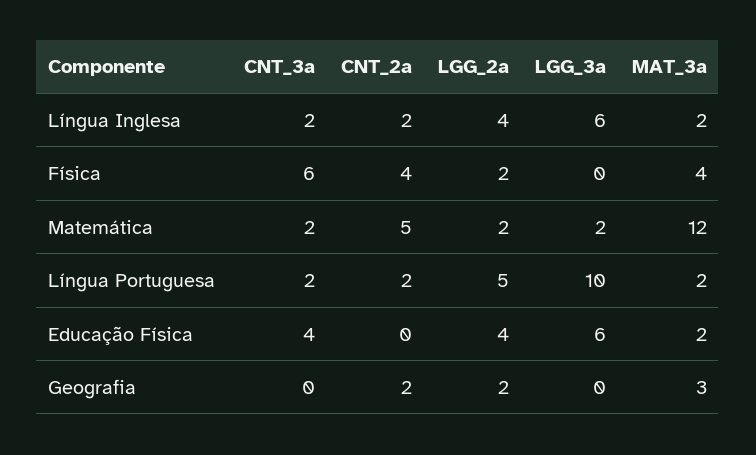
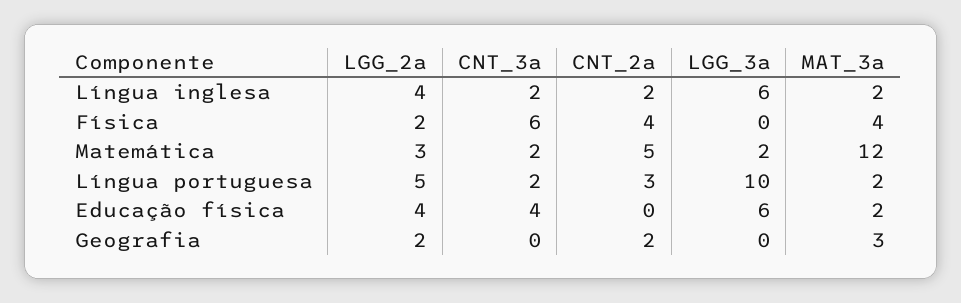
  {
    "CNT_3a": {
      "Língua Inglesa": 2,
      "Física": 6,
      "Matemática": 2,
      "Língua Portuguesa": 2,
      "Educação Física": 4,
      "Geografia": 0
    },
    "CNT_2a": {
      "Língua Inglesa": 2,
      "Física": 4,
      "Matemática": 5,
-     "Língua Portuguesa": 2,
+     "Língua Portuguesa": 3,
      "Educação Física": 0,
      "Geografia": 2
    },
    "LGG_2a": {
      "Língua Inglesa": 4,
      "Física": 2,
-     "Matemática": 2,
+     "Matemática": 3,
      "Língua Portuguesa": 5,
      "Educação Física": 4,
      "Geografia": 2
    },
    "LGG_3a": {
      "Língua Inglesa": 6,
      "Física": 0,
      "Matemática": 2,
      "Língua Portuguesa": 10,
      "Educação Física": 6,
      "Geografia": 0
    },
    "MAT_3a": {
      "Língua Inglesa": 2,
      "Física": 4,
      "Matemática": 12,
      "Língua Portuguesa": 2,
      "Educação Física": 2,
      "Geografia": 3
    }
  }

